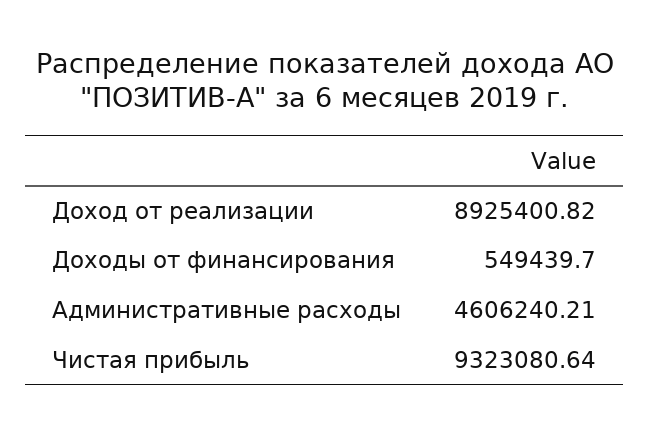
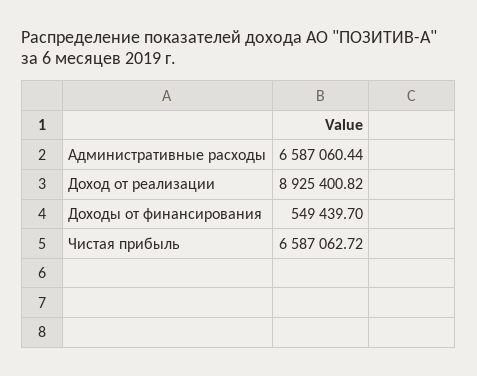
  {
    "Доход от реализации": 8925400.82,
    "Доходы от финансирования": 549439.7,
-   "Административные расходы": 4606240.21,
+   "Административные расходы": 6587060.44,
-   "Чистая прибыль": 9323080.64
+   "Чистая прибыль": 6587062.72
  }

